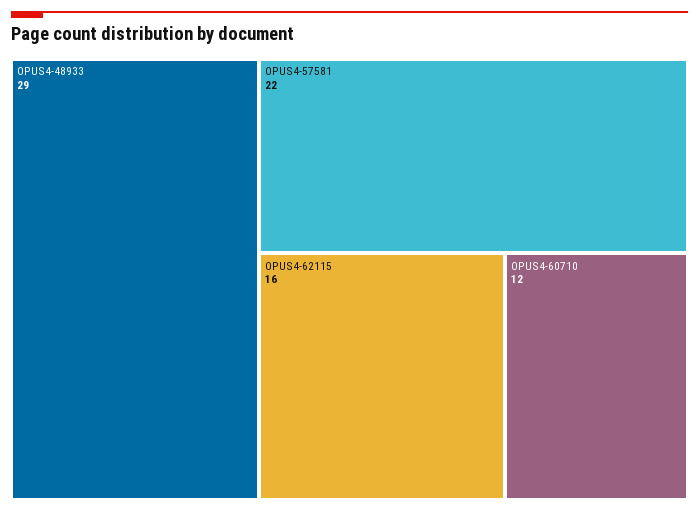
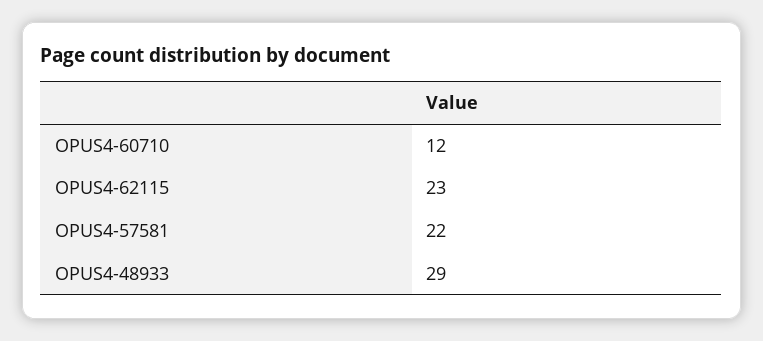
  {
    "OPUS4-48933": 29,
    "OPUS4-57581": 22,
-   "OPUS4-62115": 16,
+   "OPUS4-62115": 23,
    "OPUS4-60710": 12
  }

